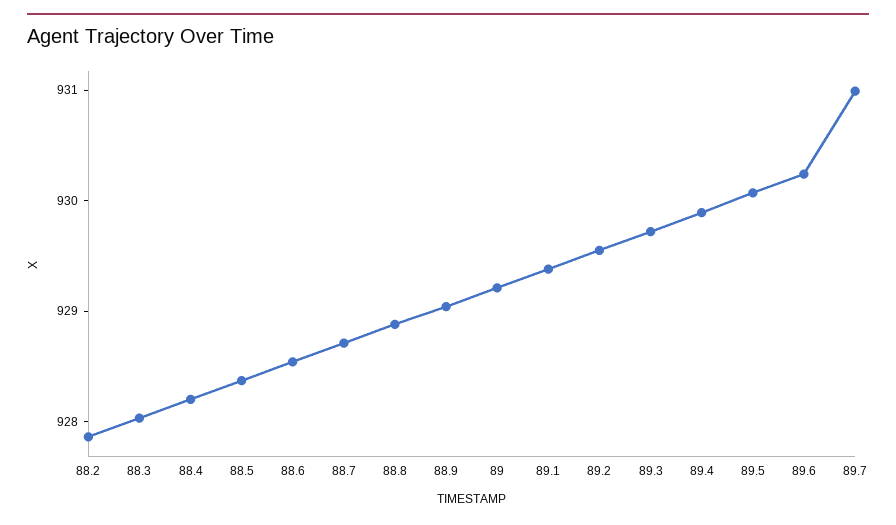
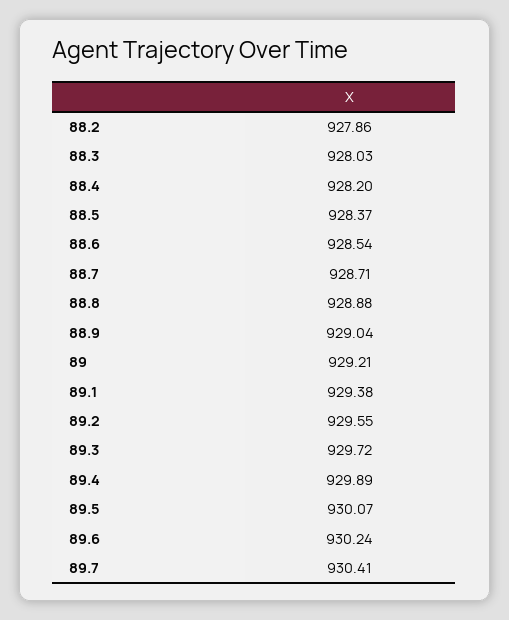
  {
    "88.2": 927.86,
    "88.3": 928.03,
    "88.4": 928.2,
    "88.5": 928.37,
    "88.6": 928.54,
    "88.7": 928.71,
    "88.8": 928.88,
    "88.9": 929.04,
    "89": 929.21,
    "89.1": 929.38,
    "89.2": 929.55,
    "89.3": 929.72,
    "89.4": 929.89,
    "89.5": 930.07,
    "89.6": 930.24,
-   "89.7": 931
+   "89.7": 930.41
  }

